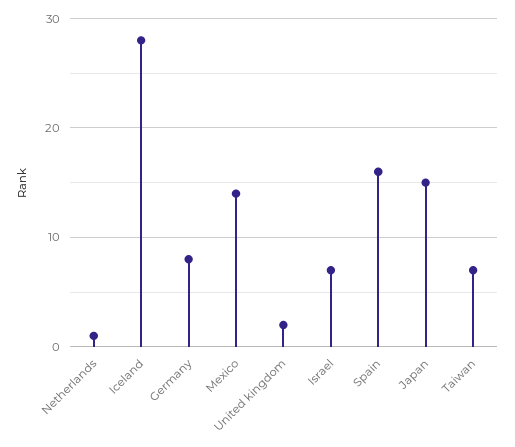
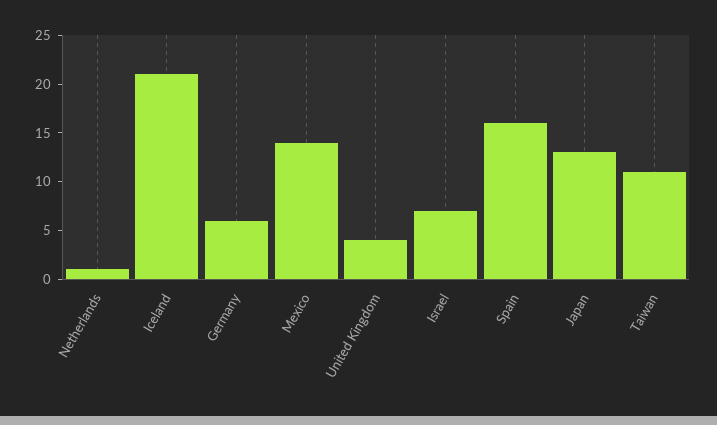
  {
    "Netherlands": 1,
-   "Iceland": 28,
+   "Iceland": 21,
-   "Germany": 8,
+   "Germany": 6,
    "Mexico": 14,
-   "United kingdom": 2,
+   "United kingdom": 4,
    "Israel": 7,
    "Spain": 16,
-   "Japan": 15,
+   "Japan": 13,
-   "Taiwan": 7
+   "Taiwan": 11
  }

